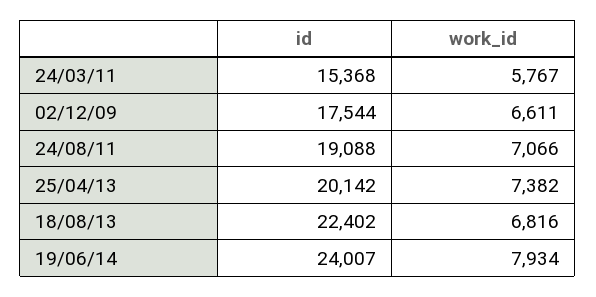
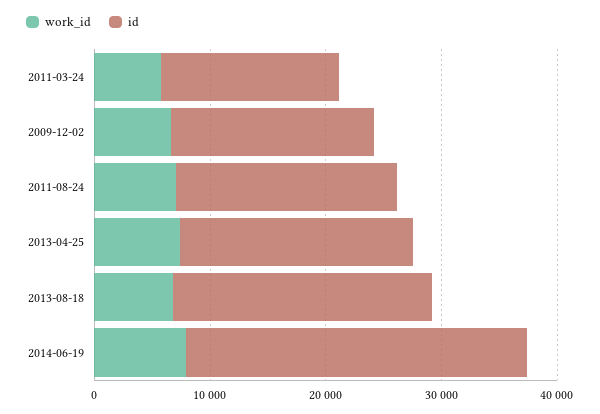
  {
    "id": {
      "24/03/11": 15368,
      "02/12/09": 17544,
      "24/08/11": 19088,
      "25/04/13": 20142,
      "18/08/13": 22402,
-     "19/06/14": 24007
+     "19/06/14": 30000
    },
    "work_id": {
      "24/03/11": 5767,
      "02/12/09": 6611,
      "24/08/11": 7066,
      "25/04/13": 7382,
      "18/08/13": 6816,
      "19/06/14": 7934
    }
  }

